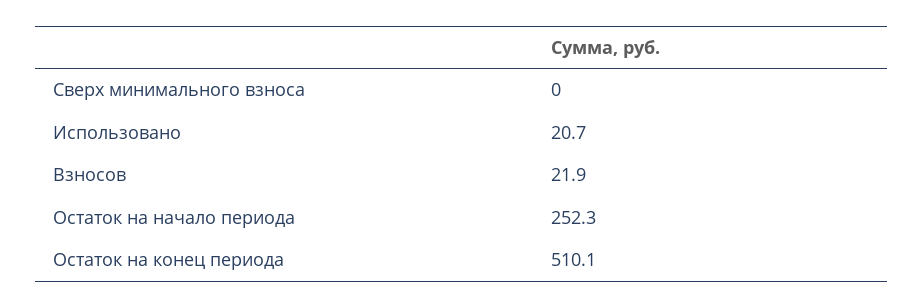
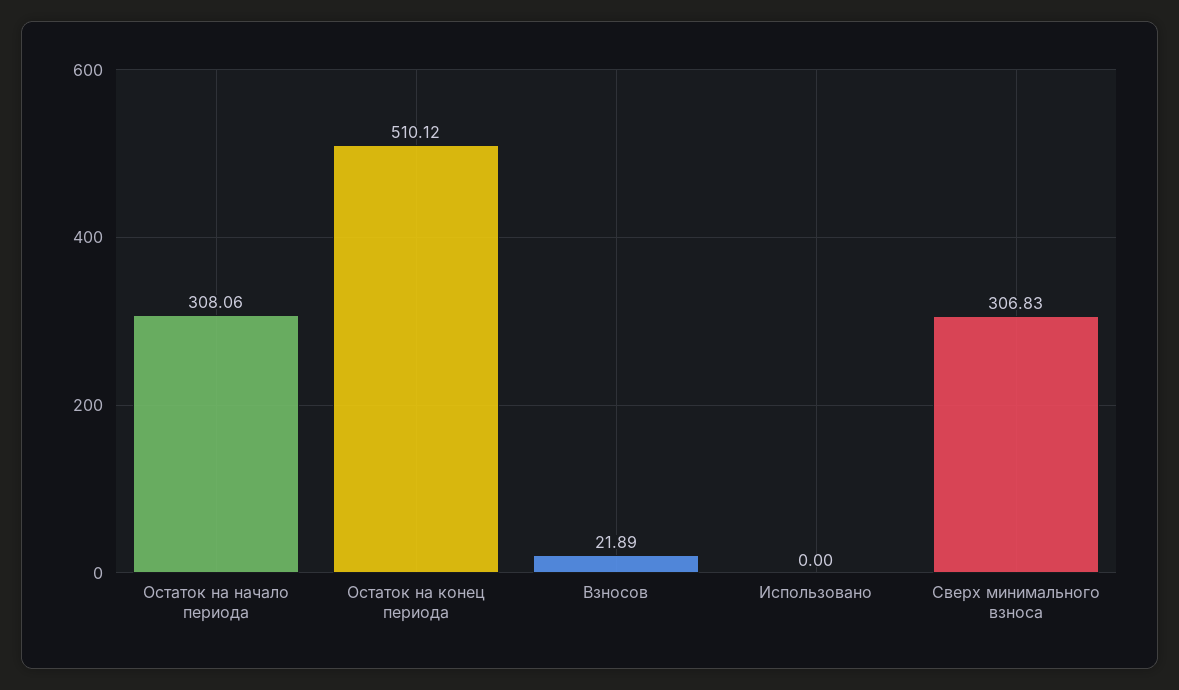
  {
-   "Сверх минимального взноса": 0,
+   "Сверх минимального взноса": 306.83,
-   "Использовано": 20.7,
+   "Использовано": 0,
    "Взносов": 21.89,
-   "Остаток на начало периода": 252.3,
+   "Остаток на начало периода": 308.06,
    "Остаток на конец периода": 510.12
  }

